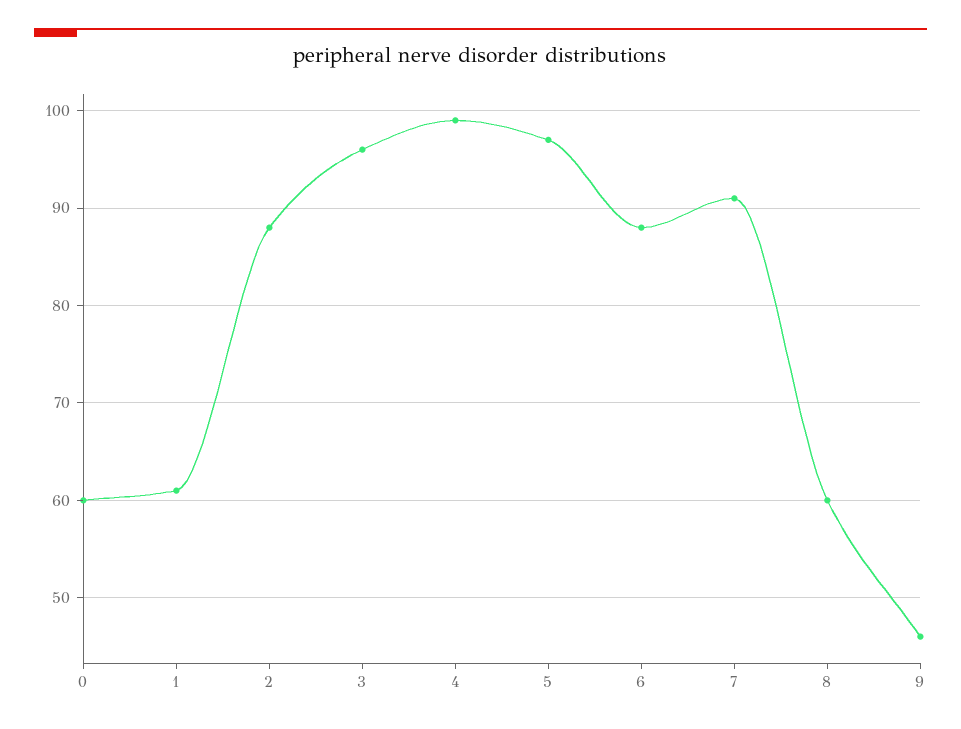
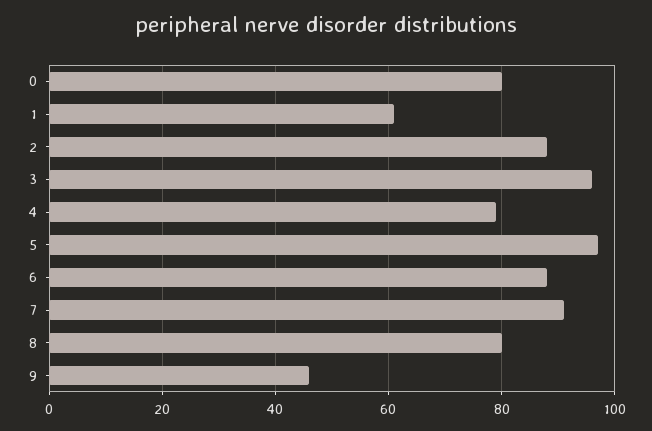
  {
-   "0": 60,
+   "0": 80,
    "1": 61,
    "2": 88,
    "3": 96,
-   "4": 99,
+   "4": 80,
    "5": 97,
    "6": 88,
    "7": 91,
-   "8": 60,
+   "8": 80,
    "9": 46
  }

